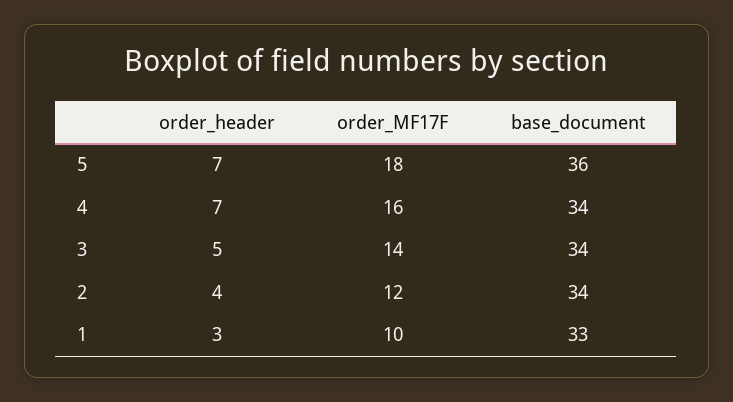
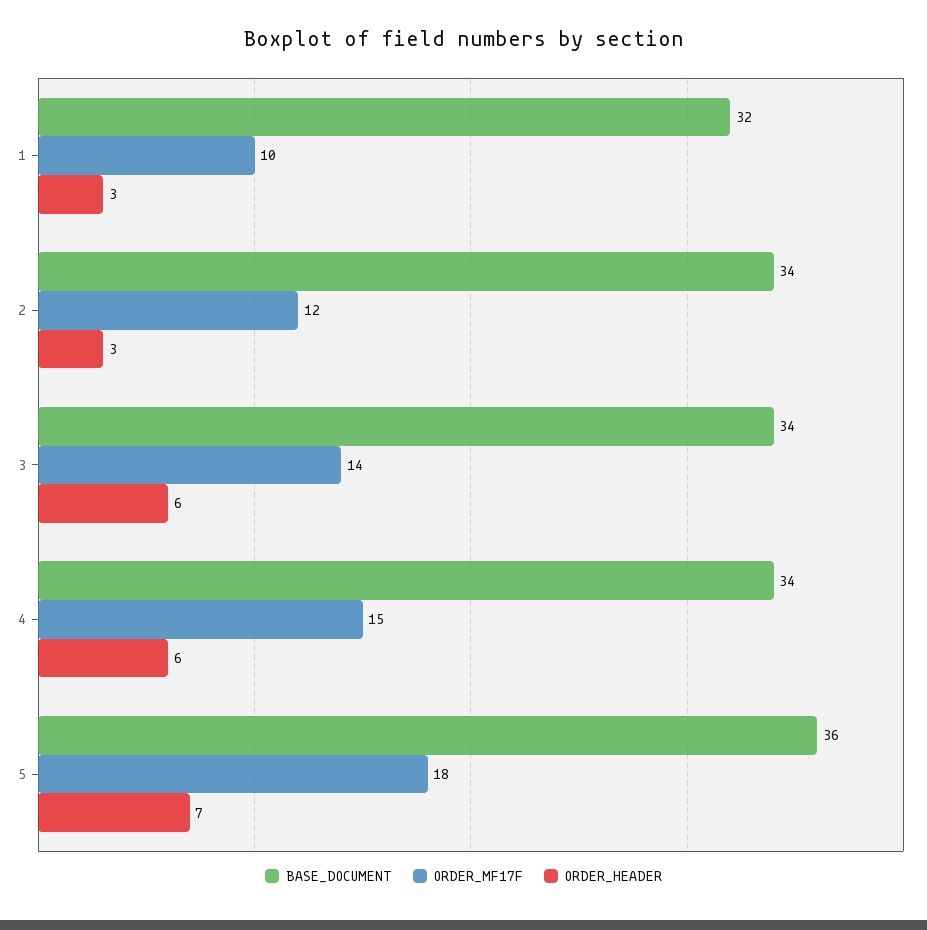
  {
    "order_header": {
      "5": 7,
-     "4": 7,
+     "4": 6,
-     "3": 5,
+     "3": 6,
-     "2": 4,
+     "2": 3,
      "1": 3
    },
    "order_MF17F": {
      "5": 18,
-     "4": 16,
+     "4": 15,
      "3": 14,
      "2": 12,
      "1": 10
    },
    "base_document": {
      "5": 36,
      "4": 34,
      "3": 34,
      "2": 34,
-     "1": 33
+     "1": 32
    }
  }

